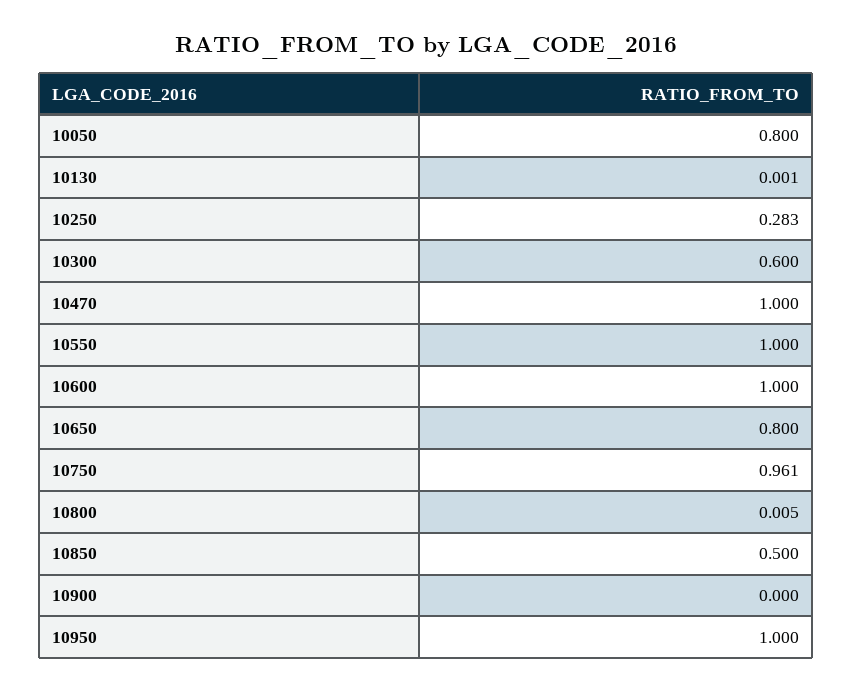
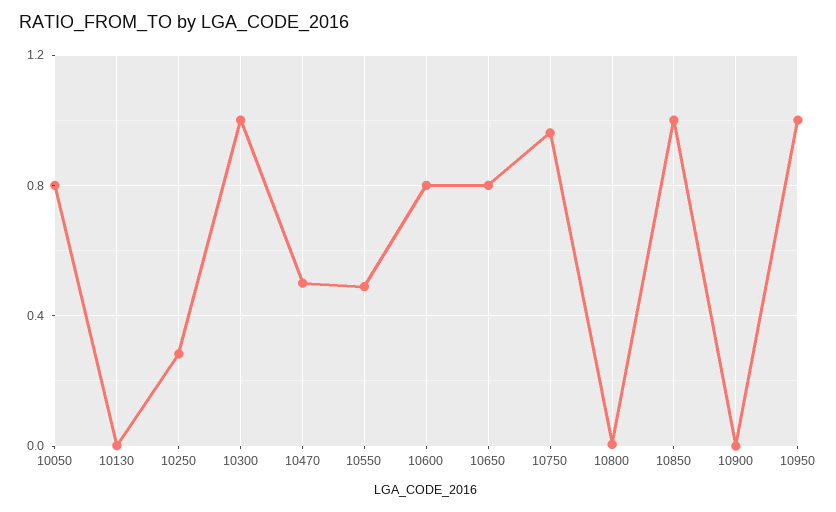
  {
    "10050": 0.8,
    "10130": 0.001,
    "10250": 0.283,
-   "10300": 0.6,
+   "10300": 1,
-   "10470": 1,
+   "10470": 0.5,
-   "10550": 1,
+   "10550": 0.5,
-   "10600": 1,
+   "10600": 0.8,
    "10650": 0.8,
    "10750": 0.961,
    "10800": 0.005,
-   "10850": 0.5,
+   "10850": 1,
    "10900": 0,
    "10950": 1
  }

